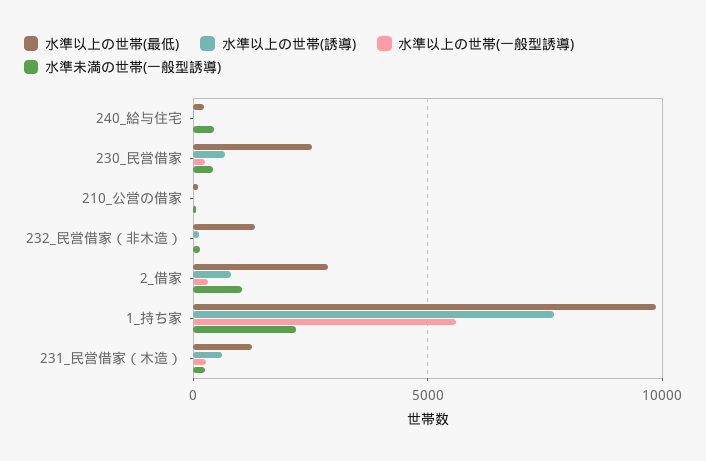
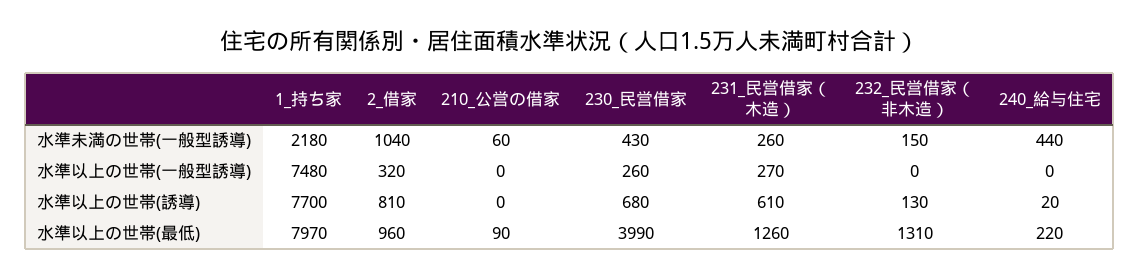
  {
    "水準以上の世帯(最低)": {
      "240_給与住宅": 220,
-     "230_民営借家": 2500,
+     "230_民営借家": 3990,
      "210_公営の借家": 90,
      "232_民営借家（非木造）": 1310,
-     "2_借家": 3000,
+     "2_借家": 960,
-     "1_持ち家": 10000,
+     "1_持ち家": 7970,
      "231_民営借家（木造）": 1260
    },
    "水準以上の世帯(誘導)": {
      "240_給与住宅": 20,
      "230_民営借家": 680,
      "210_公営の借家": 0,
      "232_民営借家（非木造）": 130,
      "2_借家": 810,
      "1_持ち家": 7700,
      "231_民営借家（木造）": 610
    },
    "水準以上の世帯(一般型誘導)": {
      "240_給与住宅": 0,
      "230_民営借家": 260,
      "210_公営の借家": 0,
      "232_民営借家（非木造）": 0,
      "2_借家": 320,
-     "1_持ち家": 5500,
+     "1_持ち家": 7480,
      "231_民営借家（木造）": 270
    },
    "水準未満の世帯(一般型誘導)": {
      "240_給与住宅": 440,
      "230_民営借家": 430,
      "210_公営の借家": 60,
      "232_民営借家（非木造）": 150,
      "2_借家": 1040,
      "1_持ち家": 2180,
      "231_民営借家（木造）": 260
    }
  }

